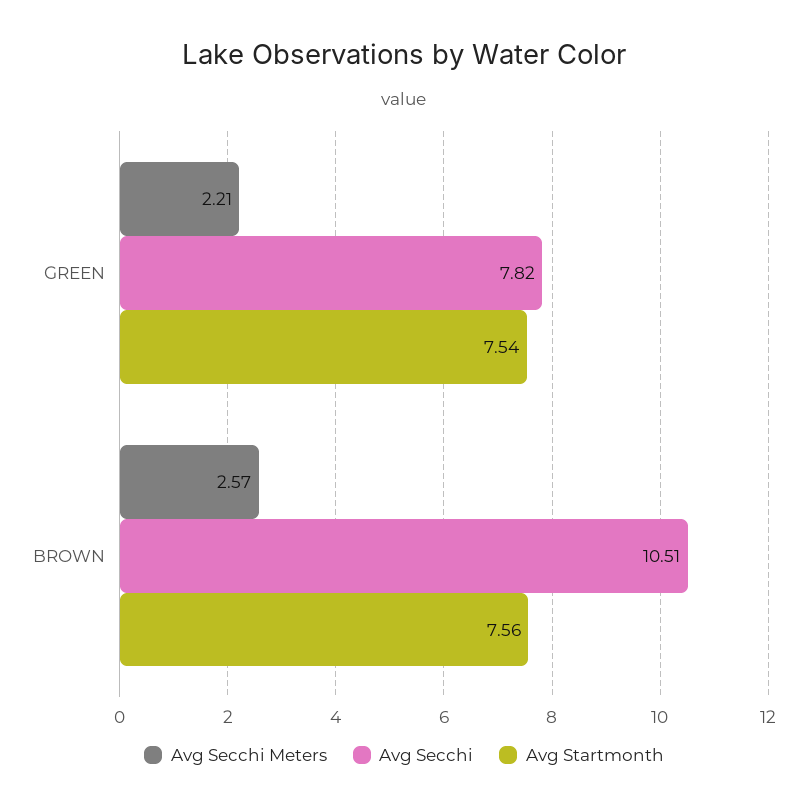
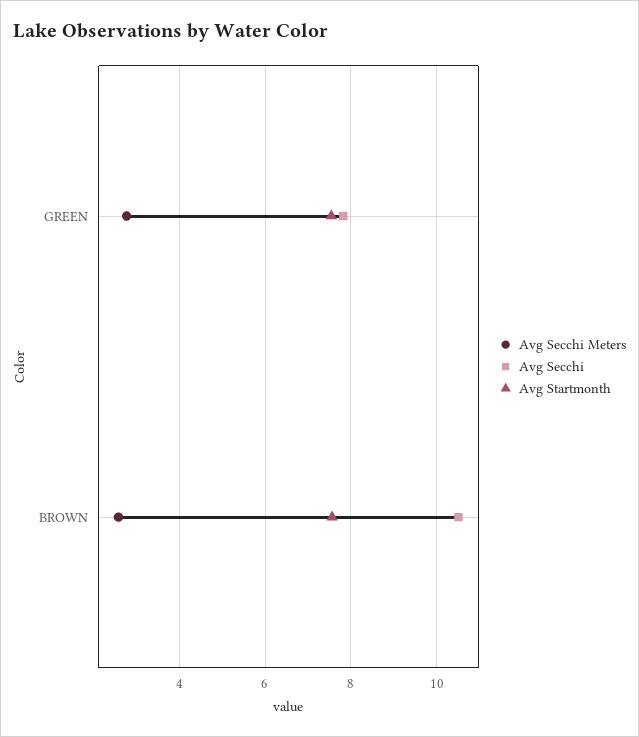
  {
    "Avg Secchi Meters": {
-     "GREEN": 2.21,
+     "GREEN": 2.8,
      "BROWN": 2.57
    },
    "Avg Secchi": {
      "GREEN": 7.82,
      "BROWN": 10.51
    },
    "Avg Startmonth": {
      "GREEN": 7.54,
      "BROWN": 7.56
    }
  }

